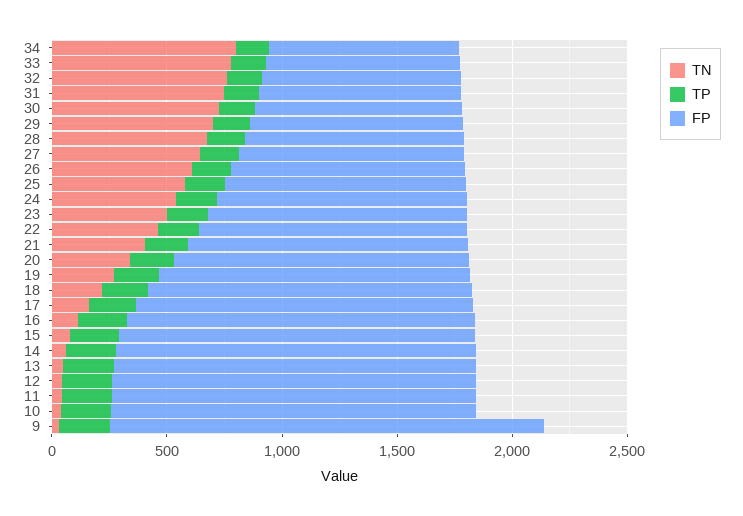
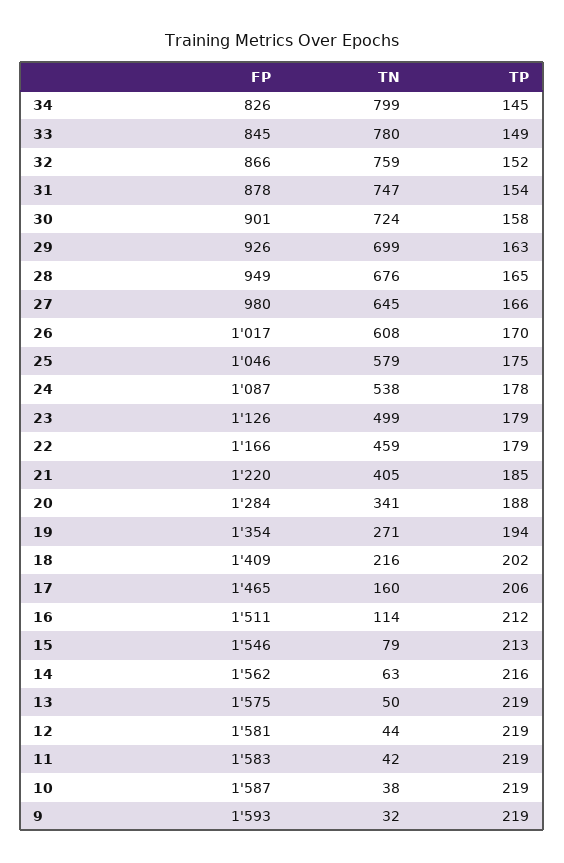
  {
    "TN": {
      "34": 799,
      "33": 780,
      "32": 759,
      "31": 747,
      "30": 724,
      "29": 699,
      "28": 676,
      "27": 645,
      "26": 608,
      "25": 579,
      "24": 538,
      "23": 499,
      "22": 459,
      "21": 405,
      "20": 341,
      "19": 271,
      "18": 216,
      "17": 160,
      "16": 114,
      "15": 79,
      "14": 63,
      "13": 50,
      "12": 44,
      "11": 42,
      "10": 38,
      "9": 32
    },
    "TP": {
      "34": 145,
      "33": 149,
      "32": 152,
      "31": 154,
      "30": 158,
      "29": 163,
      "28": 165,
      "27": 166,
      "26": 170,
      "25": 175,
      "24": 178,
      "23": 179,
      "22": 179,
      "21": 185,
      "20": 188,
      "19": 194,
      "18": 202,
      "17": 206,
      "16": 212,
      "15": 213,
      "14": 216,
      "13": 219,
      "12": 219,
      "11": 219,
      "10": 219,
      "9": 219
    },
    "FP": {
      "34": 826,
      "33": 845,
      "32": 866,
      "31": 878,
      "30": 901,
      "29": 926,
      "28": 949,
      "27": 980,
      "26": 1017,
      "25": 1046,
      "24": 1087,
      "23": 1126,
      "22": 1166,
      "21": 1220,
      "20": 1284,
      "19": 1354,
      "18": 1409,
      "17": 1465,
      "16": 1511,
      "15": 1546,
      "14": 1562,
      "13": 1575,
      "12": 1581,
      "11": 1583,
      "10": 1587,
-     "9": 1900
+     "9": 1593
    }
  }

